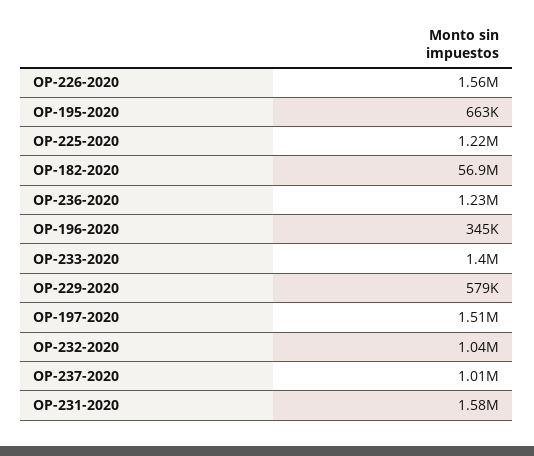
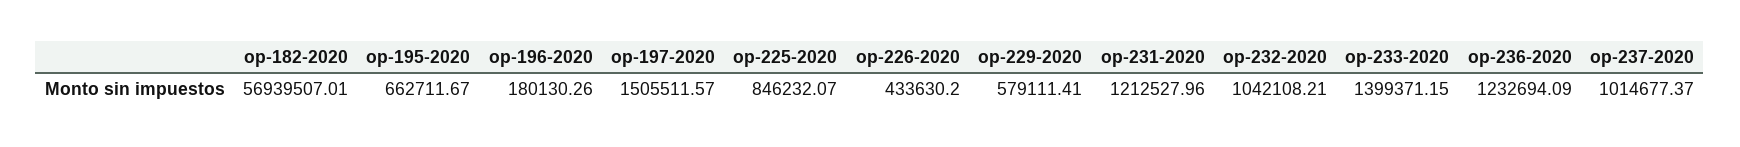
  {
-   "OP-226-2020": 1560000,
+   "OP-226-2020": 433630.2,
    "OP-195-2020": 662711.67,
-   "OP-225-2020": 1220000,
+   "OP-225-2020": 846232.07,
    "OP-182-2020": 56939507.01,
    "OP-236-2020": 1232694.09,
-   "OP-196-2020": 345000,
+   "OP-196-2020": 180130.26,
    "OP-233-2020": 1399371.15,
    "OP-229-2020": 579111.41,
    "OP-197-2020": 1505511.57,
    "OP-232-2020": 1042108.21,
    "OP-237-2020": 1014677.37,
-   "OP-231-2020": 1580000
+   "OP-231-2020": 1212527.96
  }

